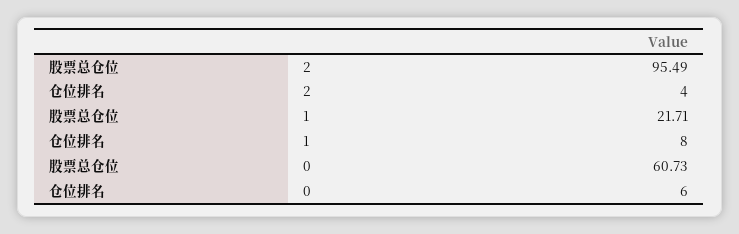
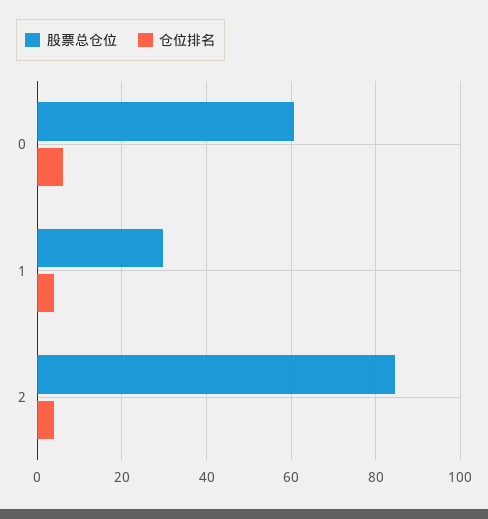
  {
    "股票总仓位": {
-     "2": 95.49,
+     "2": 84,
-     "1": 21.71,
+     "1": 30,
      "0": 60.73
    },
    "仓位排名": {
      "2": 4,
-     "1": 8,
+     "1": 4,
      "0": 6
    }
  }

